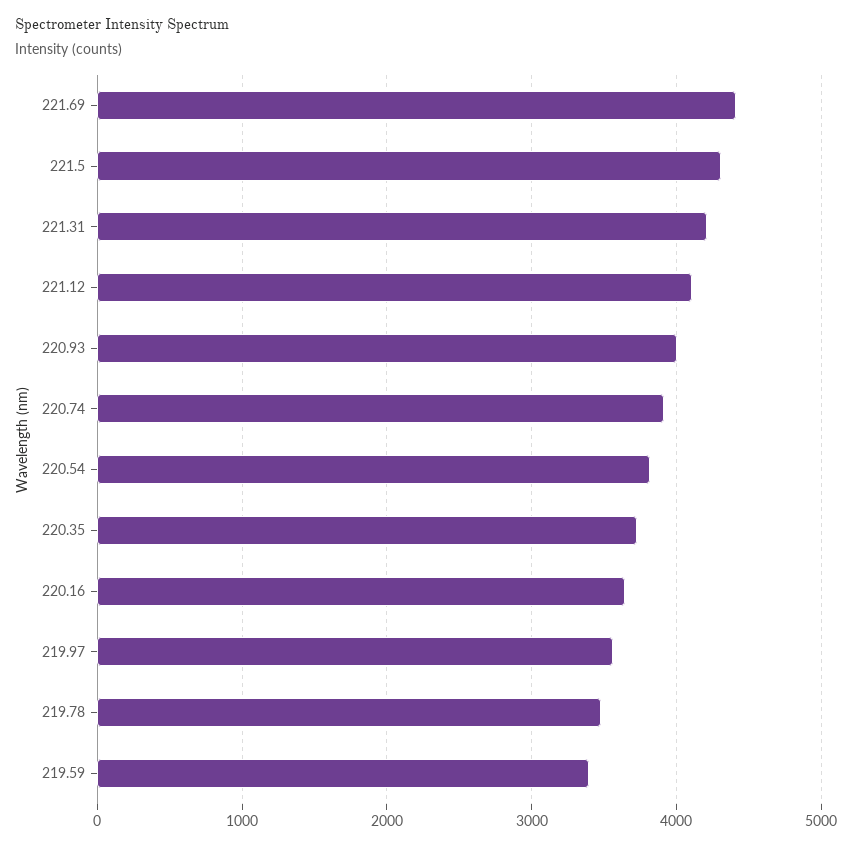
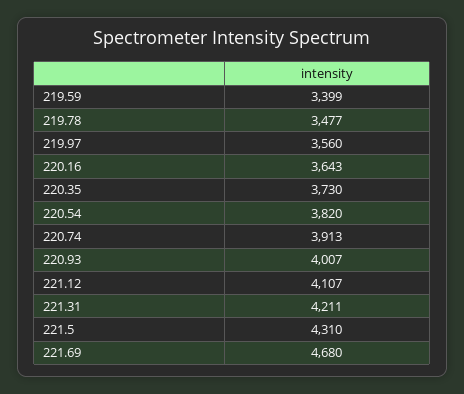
  {
-   "221.69": 4400,
+   "221.69": 4680,
    "221.5": 4310,
    "221.31": 4211,
    "221.12": 4107,
    "220.93": 4007,
    "220.74": 3913,
    "220.54": 3820,
    "220.35": 3730,
    "220.16": 3643,
    "219.97": 3560,
    "219.78": 3477,
    "219.59": 3399
  }

